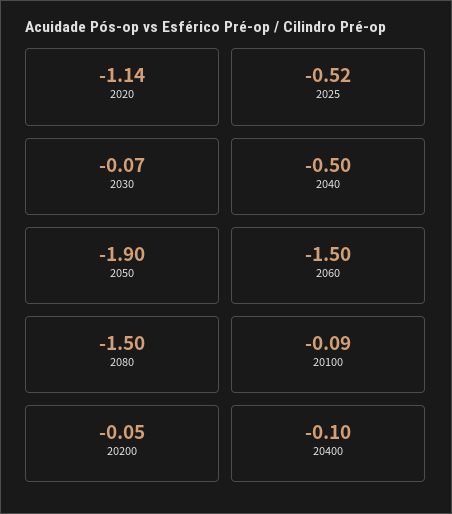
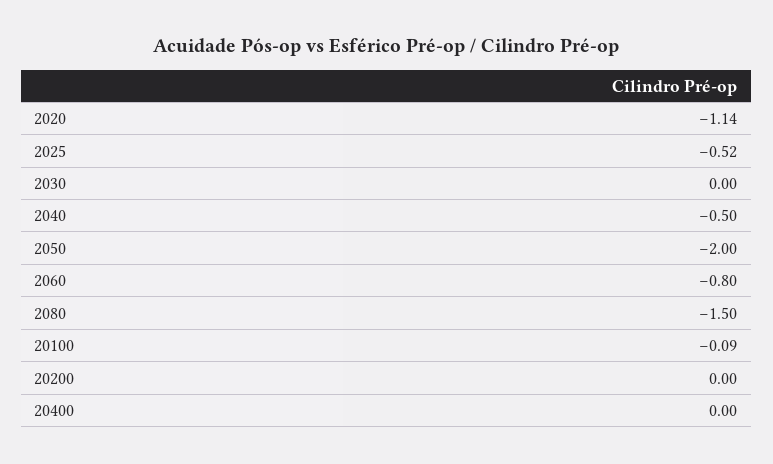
  {
    "2020": -1.14,
    "2025": -0.52,
-   "2030": -0.07,
+   "2030": 0,
    "2040": -0.5,
-   "2050": -1.9,
+   "2050": -2,
-   "2060": -1.5,
+   "2060": -0.8,
    "2080": -1.5,
    "20100": -0.09,
-   "20200": -0.05,
+   "20200": 0,
-   "20400": -0.1
+   "20400": 0
  }

